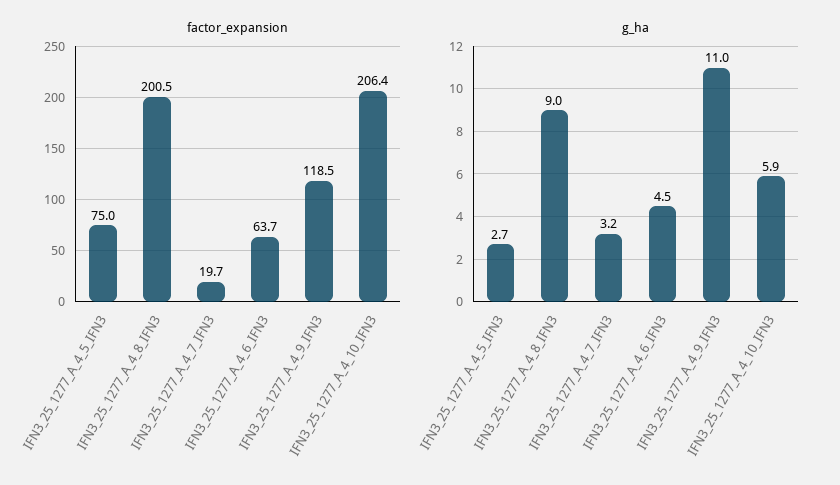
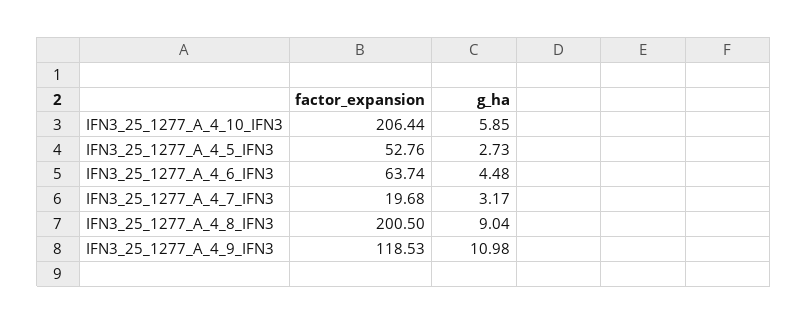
  {
    "factor_expansion": {
-     "IFN3_25_1277_A_4_5_IFN3": 75,
+     "IFN3_25_1277_A_4_5_IFN3": 52.76,
      "IFN3_25_1277_A_4_8_IFN3": 200.5,
      "IFN3_25_1277_A_4_7_IFN3": 19.68,
      "IFN3_25_1277_A_4_6_IFN3": 63.74,
      "IFN3_25_1277_A_4_9_IFN3": 118.53,
      "IFN3_25_1277_A_4_10_IFN3": 206.44
    },
    "g_ha": {
      "IFN3_25_1277_A_4_5_IFN3": 2.73,
      "IFN3_25_1277_A_4_8_IFN3": 9.04,
      "IFN3_25_1277_A_4_7_IFN3": 3.17,
      "IFN3_25_1277_A_4_6_IFN3": 4.48,
      "IFN3_25_1277_A_4_9_IFN3": 10.98,
      "IFN3_25_1277_A_4_10_IFN3": 5.85
    }
  }

